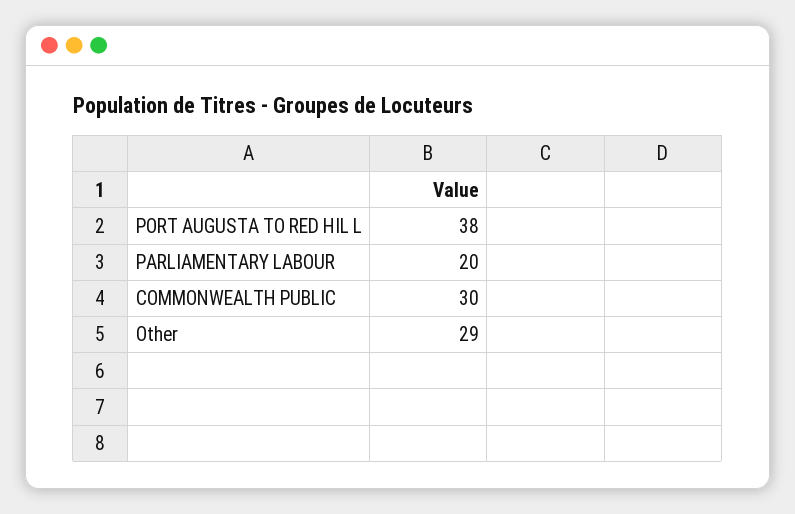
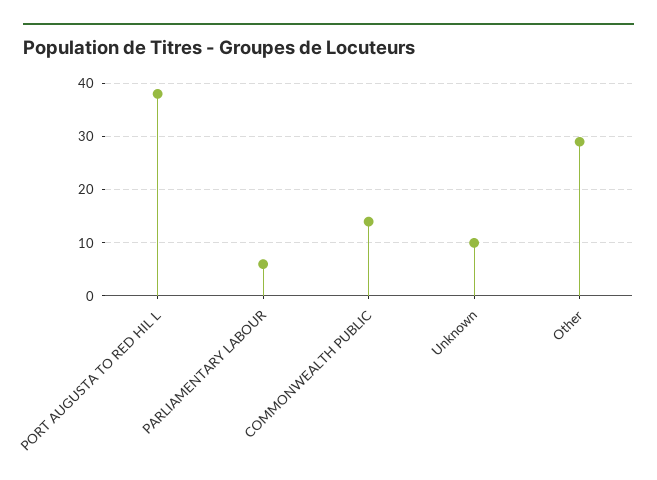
  {
    "PORT AUGUSTA TO RED HIL L": 38,
-   "PARLIAMENTARY LABOUR": 20,
+   "PARLIAMENTARY LABOUR": 5,
-   "COMMONWEALTH PUBLIC": 30,
+   "COMMONWEALTH PUBLIC": 15,
-   "Other": 29
+   "Other": 29,
+   "Unknown": 10
  }

